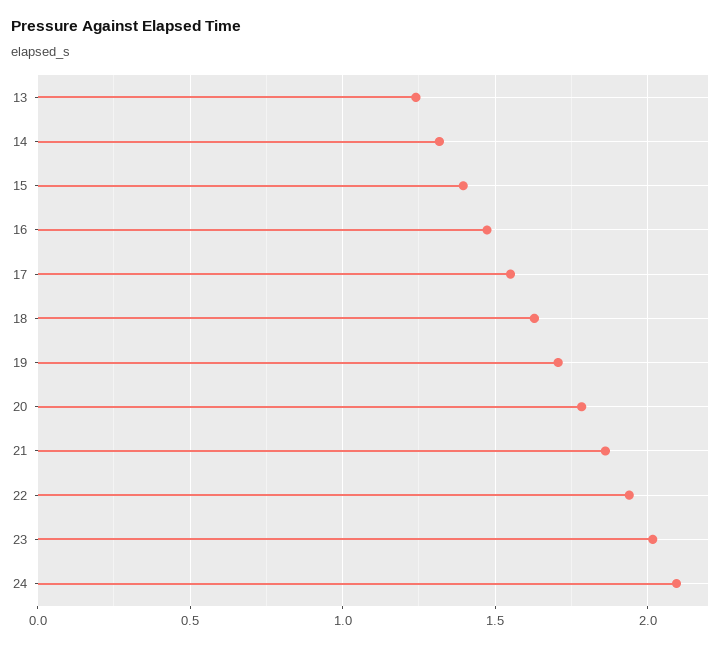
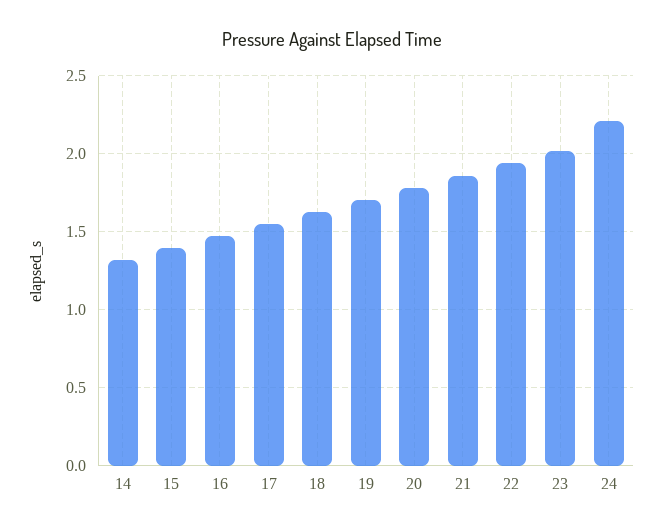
  {
-   "13": 1.25,
    "14": 1.3,
    "15": 1.4,
    "16": 1.45,
    "17": 1.55,
    "18": 1.65,
    "19": 1.7,
    "20": 1.8,
    "21": 1.85,
    "22": 1.95,
    "23": 2,
-   "24": 2.1
+   "24": 2.2
  }

